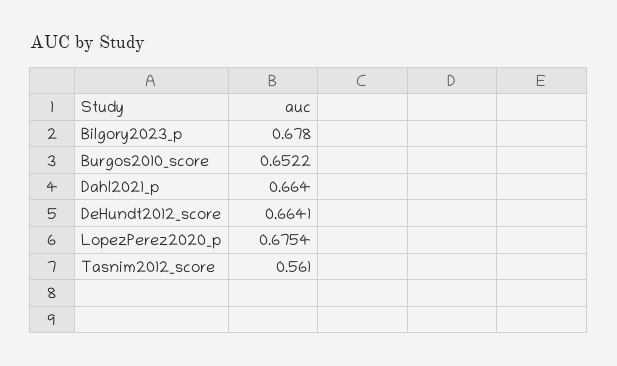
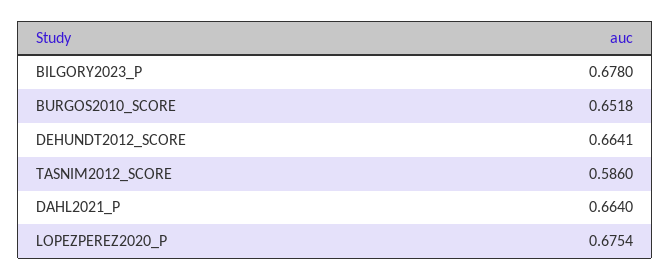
  {
    "Bilgory2023_p": 0.678,
-   "Burgos2010_score": 0.6522,
+   "Burgos2010_score": 0.6518,
    "Dahl2021_p": 0.664,
    "DeHundt2012_score": 0.6641,
    "LopezPerez2020_p": 0.6754,
-   "Tasnim2012_score": 0.561
+   "Tasnim2012_score": 0.586
  }

